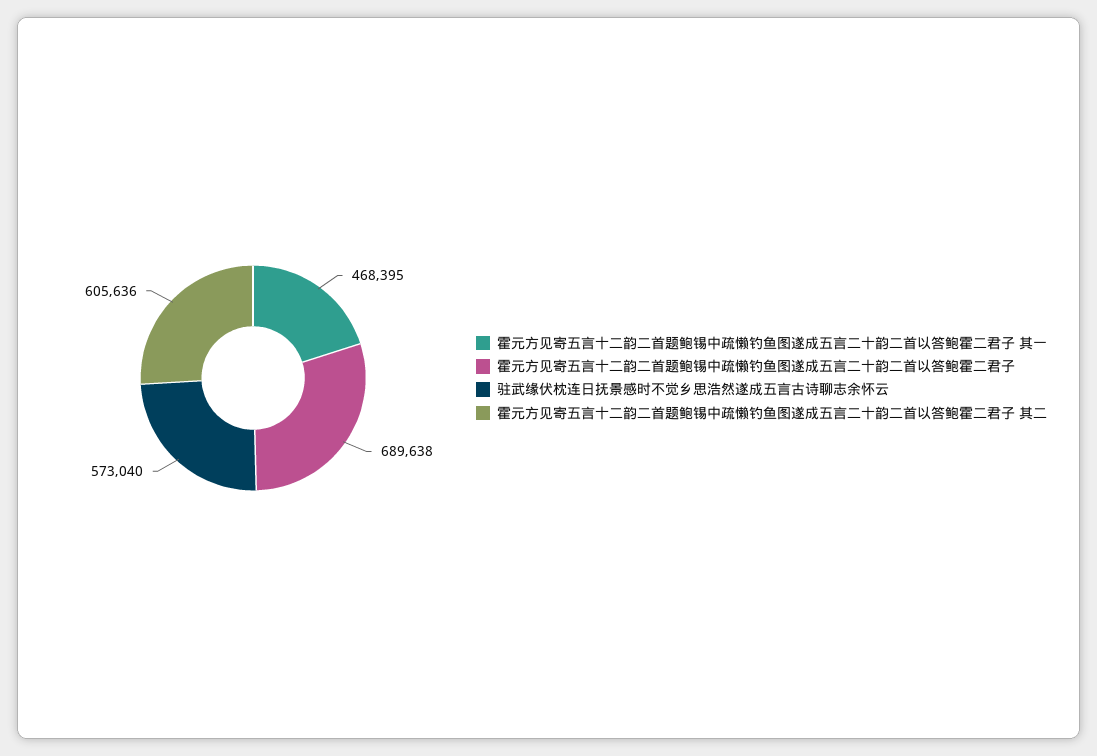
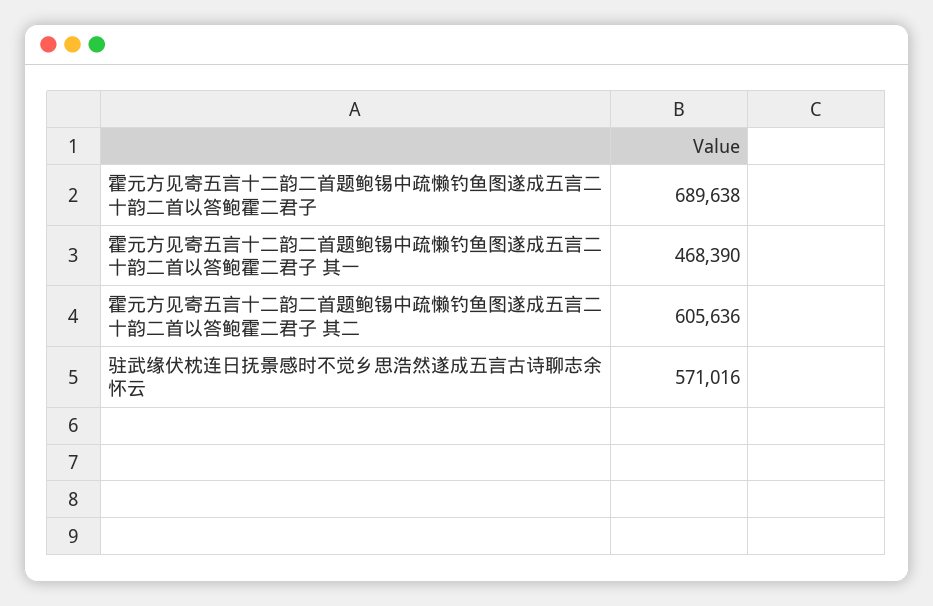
  {
-   "霍元方见寄五言十二韵二首题鲍锡中疏懒钓鱼图遂成五言二十韵二首以答鲍霍二君子 其一": 468395,
+   "霍元方见寄五言十二韵二首题鲍锡中疏懒钓鱼图遂成五言二十韵二首以答鲍霍二君子 其一": 468390,
    "霍元方见寄五言十二韵二首题鲍锡中疏懒钓鱼图遂成五言二十韵二首以答鲍霍二君子": 689638,
-   "驻武缘伏枕连日抚景感时不觉乡思浩然遂成五言古诗聊志余怀云": 573040,
+   "驻武缘伏枕连日抚景感时不觉乡思浩然遂成五言古诗聊志余怀云": 571016,
    "霍元方见寄五言十二韵二首题鲍锡中疏懒钓鱼图遂成五言二十韵二首以答鲍霍二君子 其二": 605636
  }

